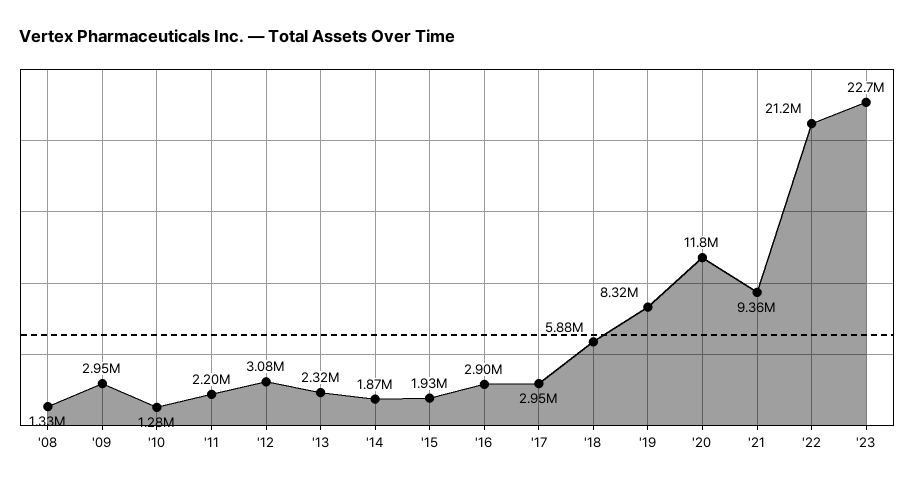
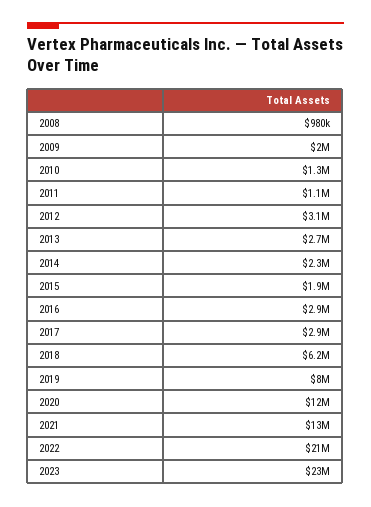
  {
-   "'08": 1330000,
+   "'08": 980000,
-   "'09": 2950000,
+   "'09": 2000000,
    "'10": 1280000,
-   "'11": 2200000,
+   "'11": 1100000,
    "'12": 3080000,
-   "'13": 2320000,
+   "'13": 2700000,
-   "'14": 1870000,
+   "'14": 2300000,
    "'15": 1930000,
    "'16": 2900000,
    "'17": 2950000,
-   "'18": 5880000,
+   "'18": 6200000,
-   "'19": 8320000,
+   "'19": 8000000,
    "'20": 11800000,
-   "'21": 9360000,
+   "'21": 13000000,
    "'22": 21200000,
    "'23": 22700000
  }

